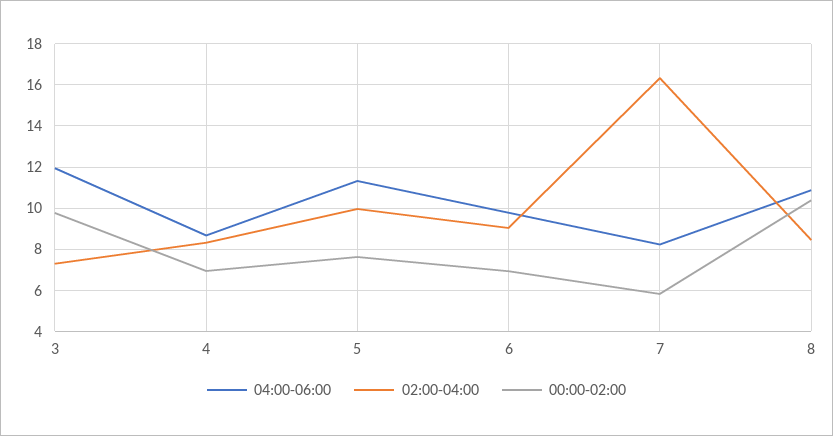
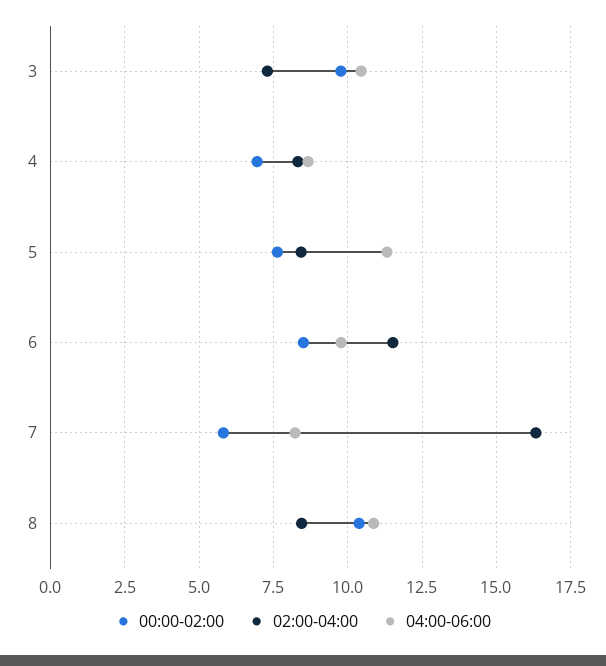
  {
    "04:00-06:00": {
-     "3": 12,
+     "3": 10.5,
      "4": 8.75,
      "5": 11.25,
      "6": 9.75,
      "7": 8.25,
      "8": 10.75
    },
    "02:00-04:00": {
      "3": 7.25,
      "4": 8.25,
-     "5": 10,
+     "5": 8.5,
-     "6": 9,
+     "6": 11.5,
      "7": 16.25,
      "8": 8.5
    },
    "00:00-02:00": {
      "3": 9.75,
      "4": 7,
      "5": 7.75,
-     "6": 7,
+     "6": 8.5,
      "7": 5.75,
      "8": 10.5
    }
  }

